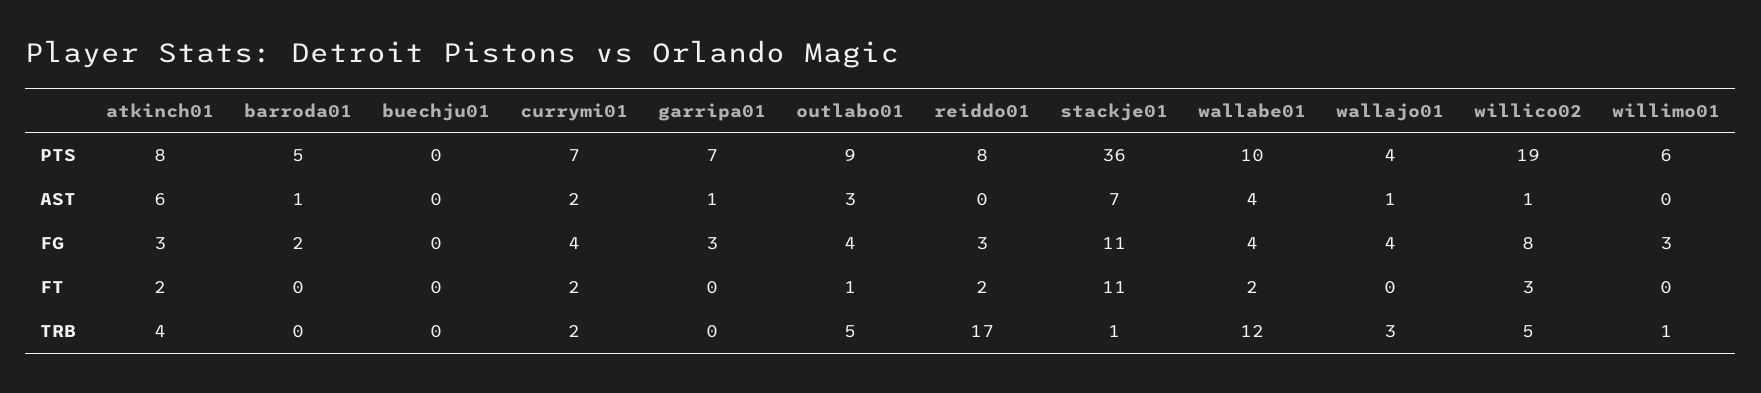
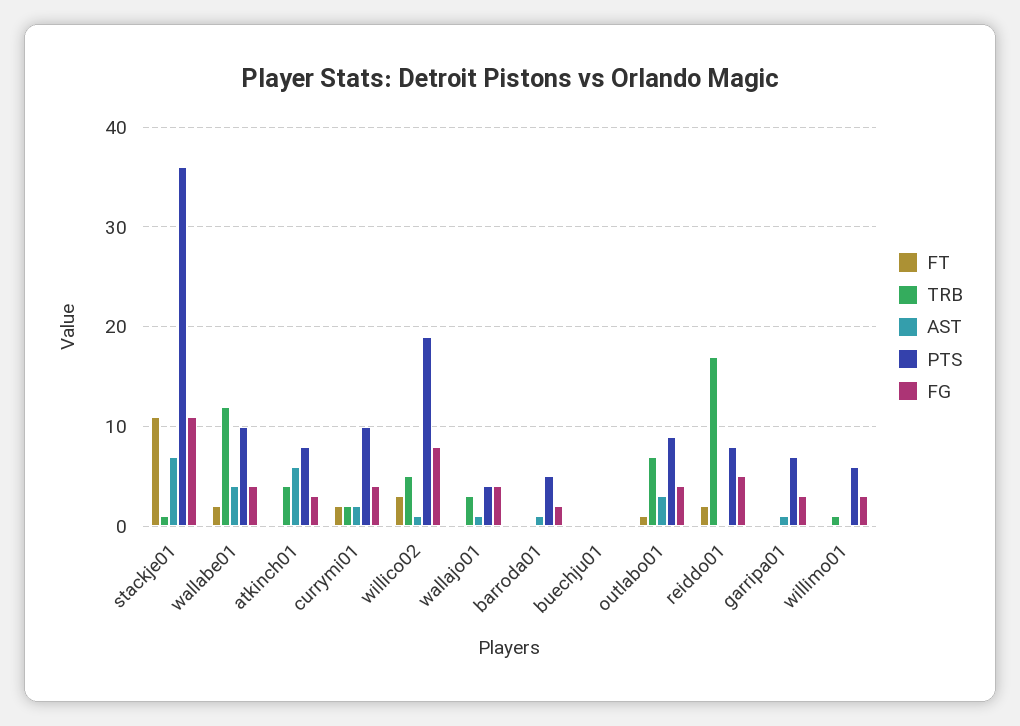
  {
    "PTS": {
      "atkinch01": 8,
      "barroda01": 5,
      "buechju01": 0,
-     "currymi01": 7,
+     "currymi01": 10,
      "garripa01": 7,
      "outlabo01": 9,
      "reiddo01": 8,
      "stackje01": 36,
      "wallabe01": 10,
      "wallajo01": 4,
      "willico02": 19,
      "willimo01": 6
    },
    "AST": {
      "atkinch01": 6,
      "barroda01": 1,
      "buechju01": 0,
      "currymi01": 2,
      "garripa01": 1,
      "outlabo01": 3,
      "reiddo01": 0,
      "stackje01": 7,
      "wallabe01": 4,
      "wallajo01": 1,
      "willico02": 1,
      "willimo01": 0
    },
    "FG": {
      "atkinch01": 3,
      "barroda01": 2,
      "buechju01": 0,
      "currymi01": 4,
      "garripa01": 3,
      "outlabo01": 4,
-     "reiddo01": 3,
+     "reiddo01": 5,
      "stackje01": 11,
      "wallabe01": 4,
      "wallajo01": 4,
      "willico02": 8,
      "willimo01": 3
    },
    "FT": {
-     "atkinch01": 2,
+     "atkinch01": 0,
      "barroda01": 0,
      "buechju01": 0,
      "currymi01": 2,
      "garripa01": 0,
      "outlabo01": 1,
      "reiddo01": 2,
      "stackje01": 11,
      "wallabe01": 2,
      "wallajo01": 0,
      "willico02": 3,
      "willimo01": 0
    },
    "TRB": {
      "atkinch01": 4,
      "barroda01": 0,
      "buechju01": 0,
      "currymi01": 2,
      "garripa01": 0,
-     "outlabo01": 5,
+     "outlabo01": 7,
      "reiddo01": 17,
      "stackje01": 1,
      "wallabe01": 12,
      "wallajo01": 3,
      "willico02": 5,
      "willimo01": 1
    }
  }

